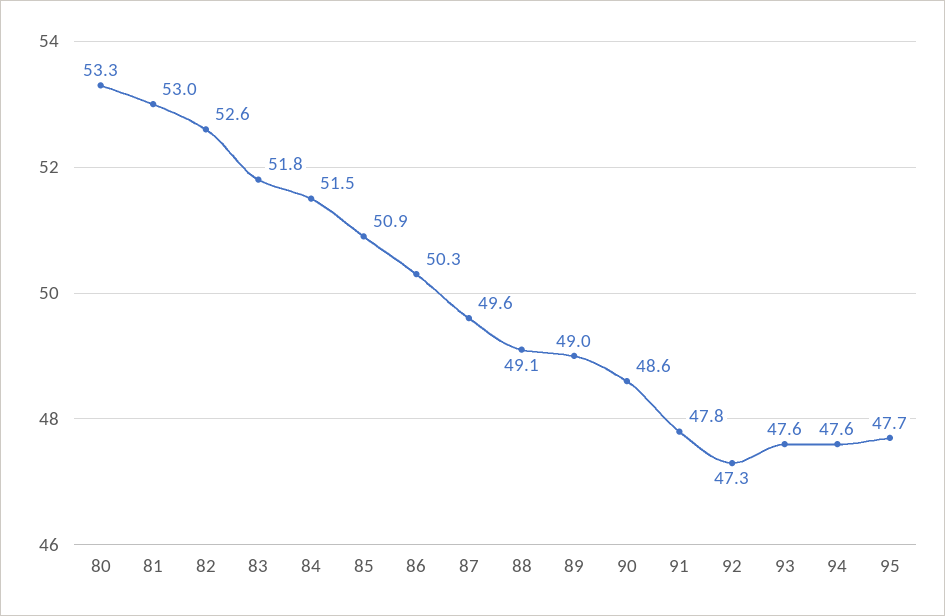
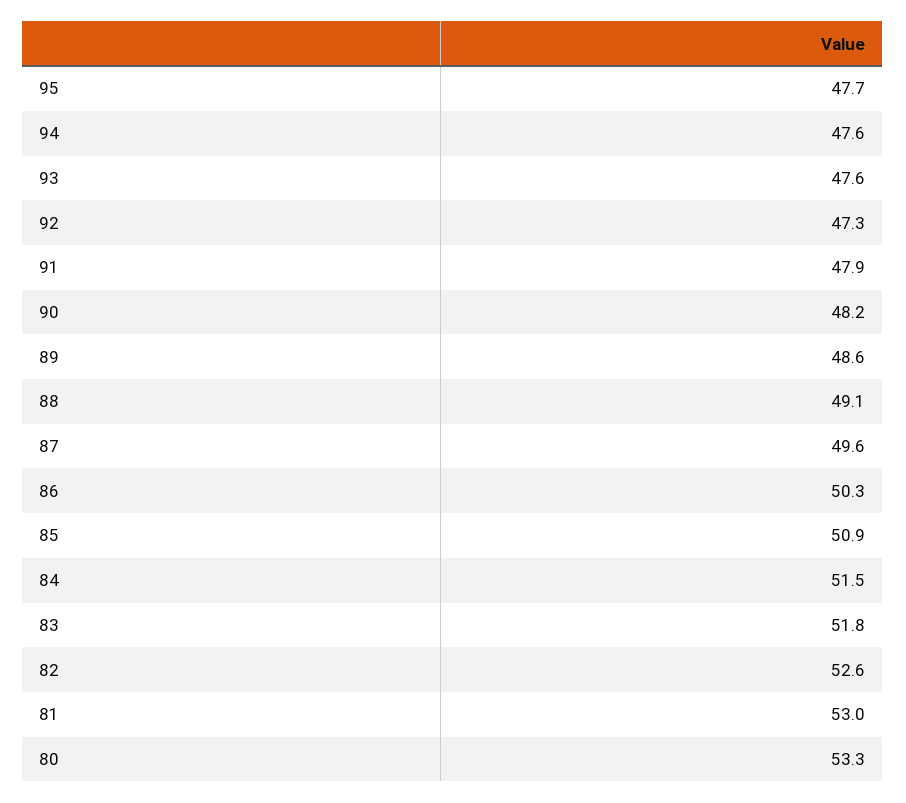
  {
    "80": 53.3,
    "81": 53,
    "82": 52.6,
    "83": 51.8,
    "84": 51.5,
    "85": 50.9,
    "86": 50.3,
    "87": 49.6,
    "88": 49.1,
-   "89": 49,
+   "89": 48.6,
-   "90": 48.6,
+   "90": 48.2,
-   "91": 47.8,
+   "91": 47.9,
    "92": 47.3,
    "93": 47.6,
    "94": 47.6,
    "95": 47.7
  }

